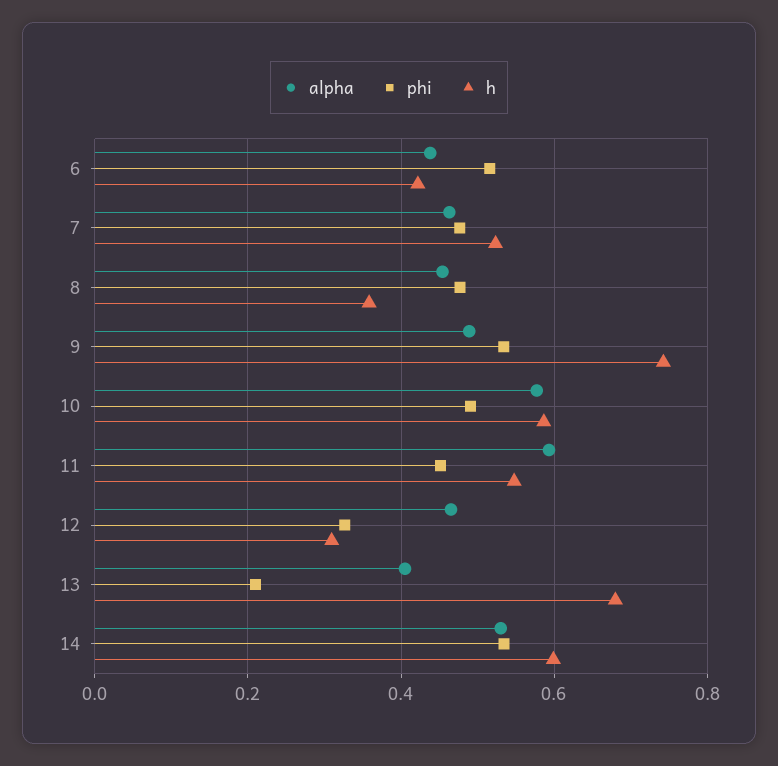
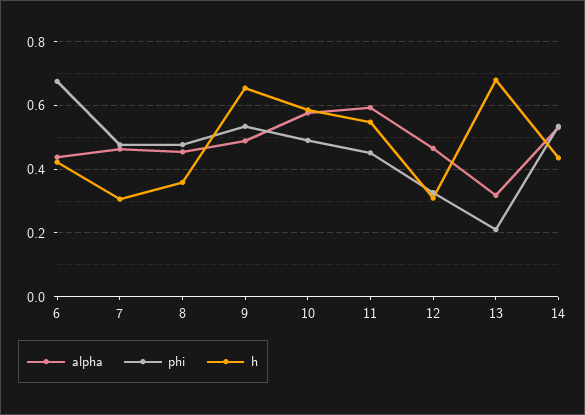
  {
    "alpha": {
      "6": 0.44,
      "7": 0.46,
      "8": 0.46,
      "9": 0.48,
      "10": 0.58,
      "11": 0.6,
      "12": 0.46,
-     "13": 0.4,
+     "13": 0.32,
      "14": 0.54
    },
    "phi": {
-     "6": 0.52,
+     "6": 0.68,
      "7": 0.48,
      "8": 0.48,
      "9": 0.54,
      "10": 0.5,
      "11": 0.46,
      "12": 0.32,
      "13": 0.22,
      "14": 0.54
    },
    "h": {
      "6": 0.42,
-     "7": 0.52,
+     "7": 0.3,
      "8": 0.36,
-     "9": 0.74,
+     "9": 0.66,
      "10": 0.58,
      "11": 0.54,
      "12": 0.3,
      "13": 0.68,
-     "14": 0.6
+     "14": 0.44
    }
  }

